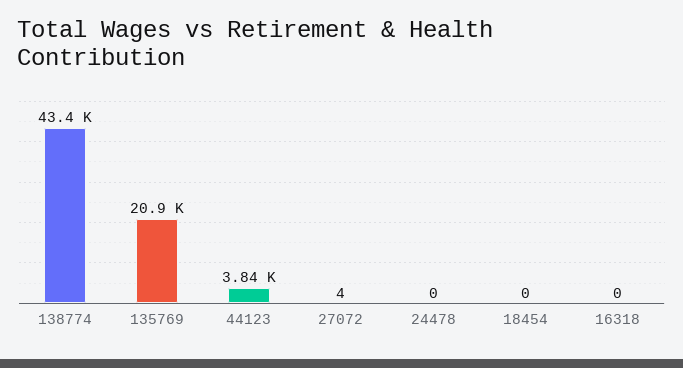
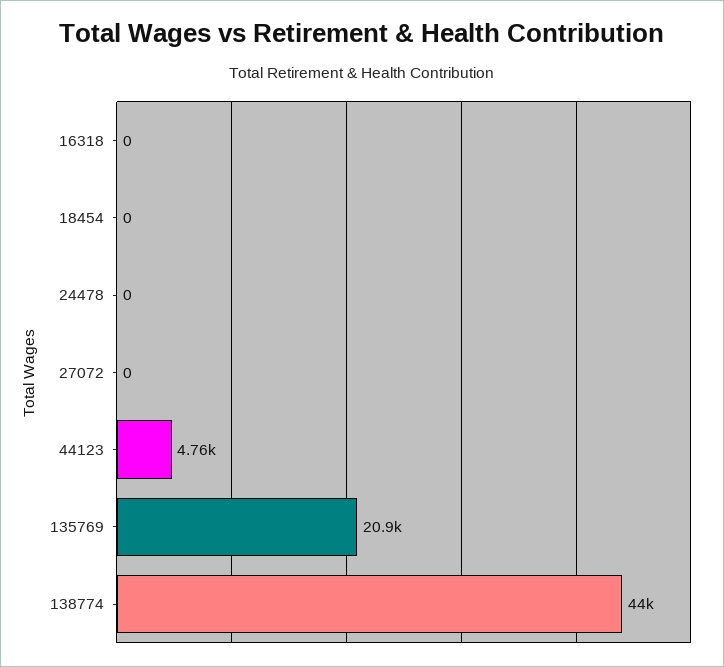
  {
-   "138774": 43400,
+   "138774": 44000,
    "135769": 20900,
-   "44123": 3840,
+   "44123": 4760,
-   "27072": 4,
+   "27072": 0,
    "24478": 0,
    "18454": 0,
    "16318": 0
  }

